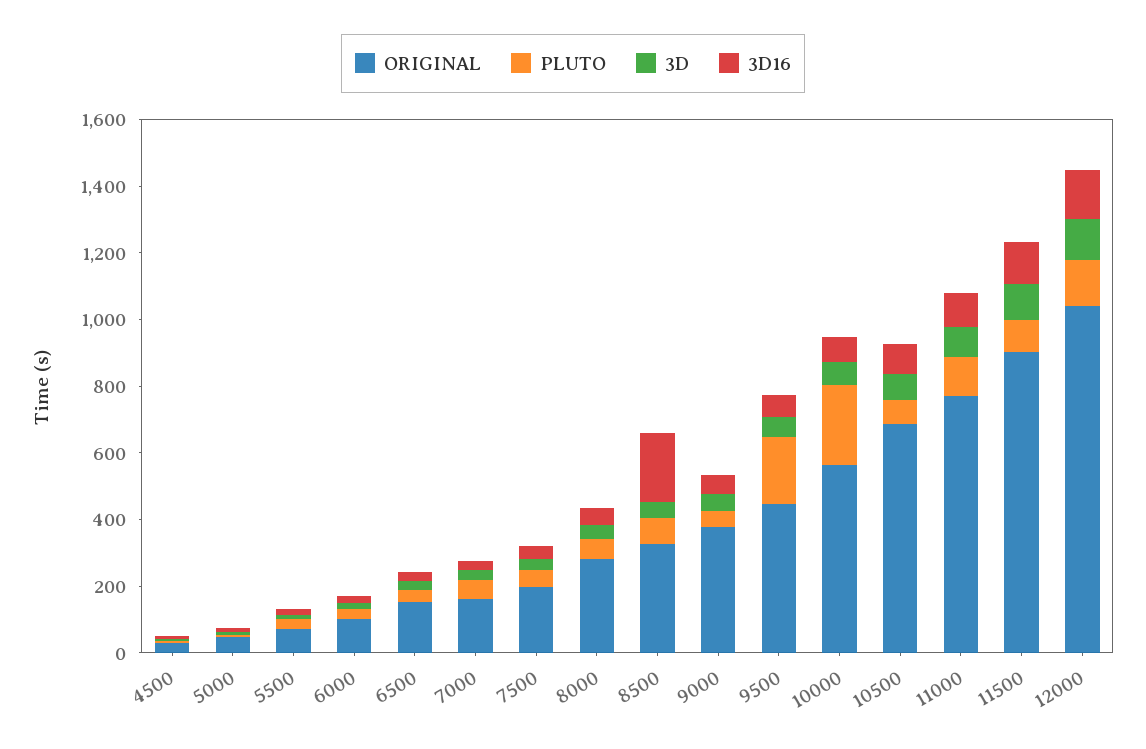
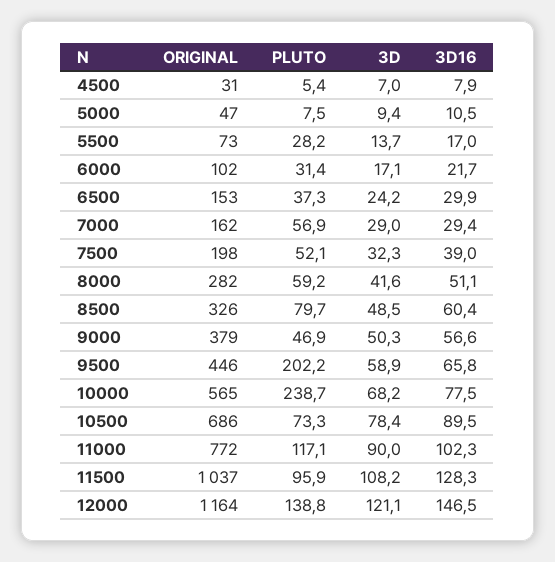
  {
    "ORIGINAL": {
      "4500": 31,
      "5000": 47,
      "5500": 73,
      "6000": 102,
      "6500": 153,
      "7000": 162,
      "7500": 198,
      "8000": 282,
      "8500": 326,
      "9000": 379,
      "9500": 446,
      "10000": 565,
      "10500": 686,
      "11000": 772,
-     "11500": 900,
+     "11500": 1037,
-     "12000": 1050
+     "12000": 1164
    },
    "PLUTO": {
      "4500": 5.4,
      "5000": 7.5,
      "5500": 28.2,
      "6000": 31.4,
      "6500": 37.3,
      "7000": 56.9,
      "7500": 52.1,
      "8000": 59.2,
      "8500": 79.7,
      "9000": 46.9,
      "9500": 202.2,
      "10000": 238.7,
      "10500": 73.3,
      "11000": 117.1,
      "11500": 95.9,
      "12000": 138.8
    },
    "3D": {
      "4500": 7,
      "5000": 9.4,
      "5500": 13.7,
      "6000": 17.1,
      "6500": 24.2,
      "7000": 29,
      "7500": 32.3,
      "8000": 41.6,
      "8500": 48.5,
      "9000": 50.3,
      "9500": 58.9,
      "10000": 68.2,
      "10500": 78.4,
      "11000": 90,
      "11500": 108.2,
      "12000": 121.1
    },
    "3D16": {
      "4500": 7.9,
      "5000": 10.5,
      "5500": 17,
      "6000": 21.7,
      "6500": 29.9,
      "7000": 29.4,
      "7500": 39,
      "8000": 51.1,
-     "8500": 200,
+     "8500": 60.4,
      "9000": 56.6,
      "9500": 65.8,
      "10000": 77.5,
      "10500": 89.5,
      "11000": 102.3,
      "11500": 128.3,
      "12000": 146.5
    }
  }

